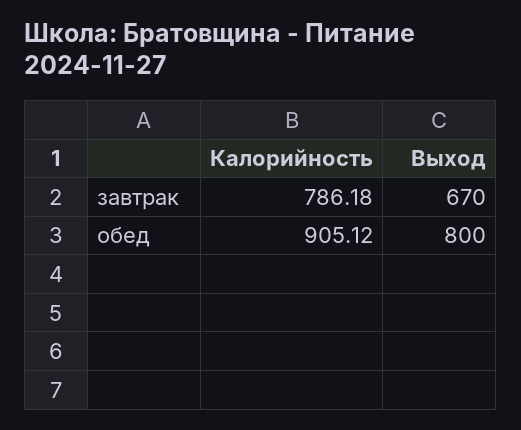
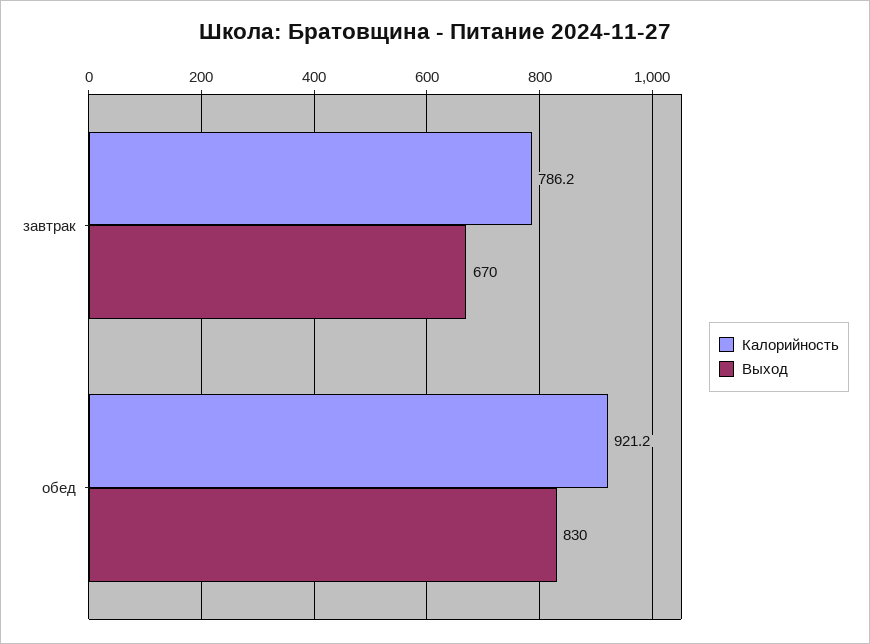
  {
    "Калорийность": {
      "завтрак": 786.18,
-     "обед": 905.12
+     "обед": 921.2
    },
    "Выход": {
      "завтрак": 670,
-     "обед": 800
+     "обед": 830
    }
  }

